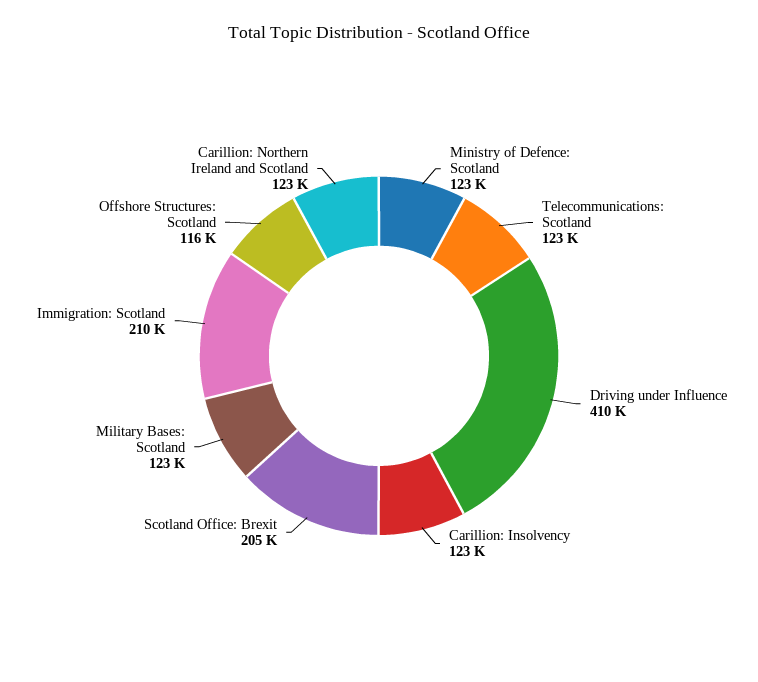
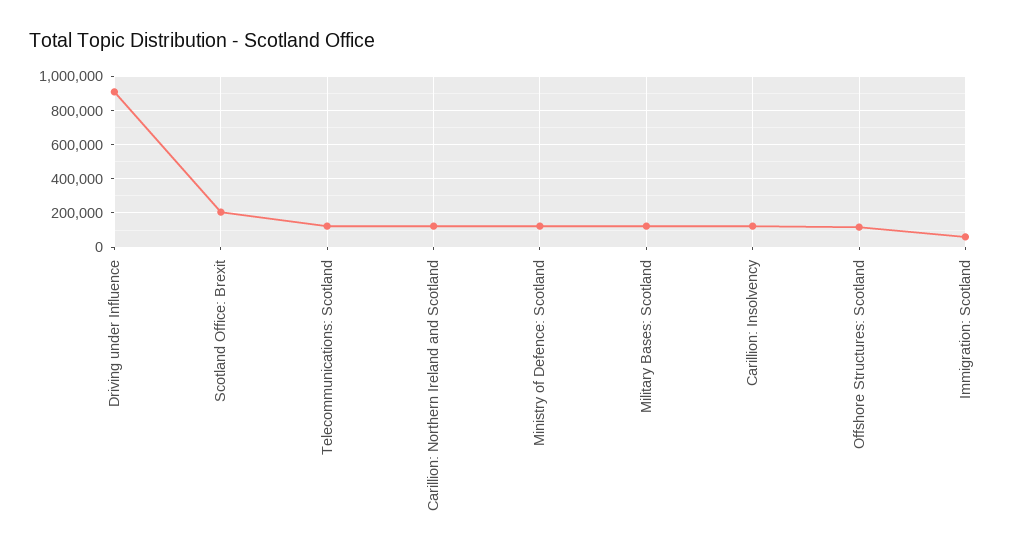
  {
    "Ministry of Defence: Scotland": 123000,
    "Telecommunications: Scotland": 123000,
-   "Driving under Influence": 410000,
+   "Driving under Influence": 900000,
    "Carillion: Insolvency": 123000,
    "Scotland Office: Brexit": 205000,
    "Military Bases: Scotland": 123000,
-   "Immigration: Scotland": 210000,
+   "Immigration: Scotland": 50000,
    "Offshore Structures: Scotland": 116000,
    "Carillion: Northern Ireland and Scotland": 123000
  }

